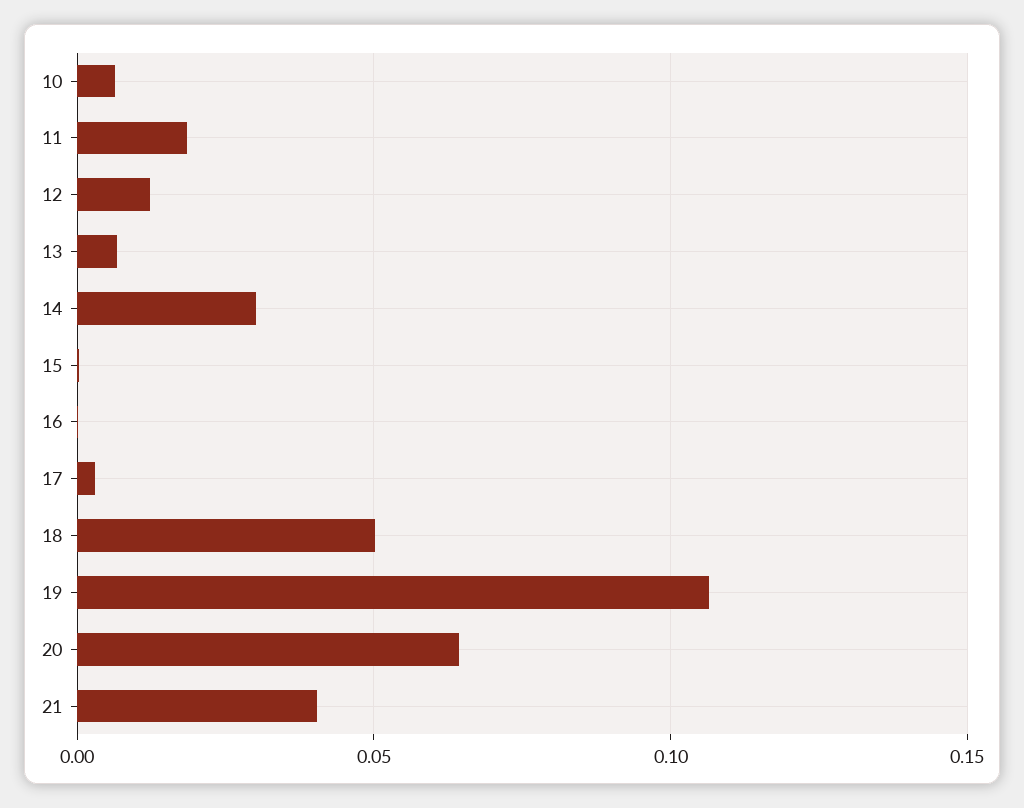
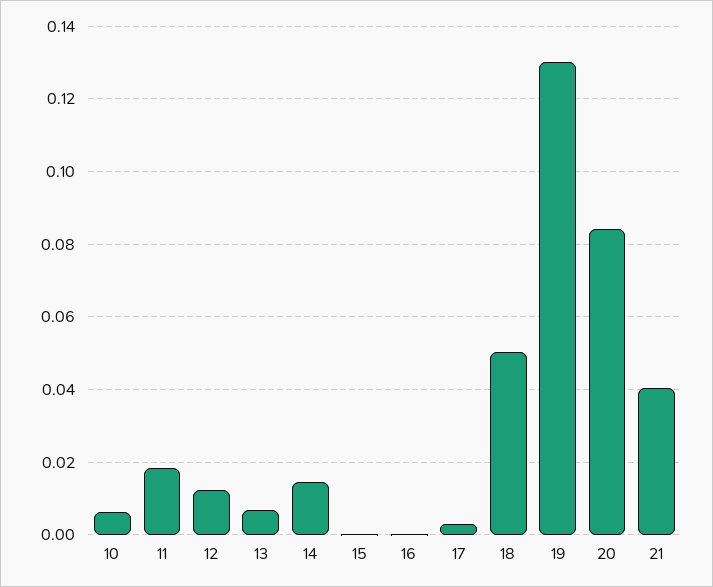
  {
    "10": 0.006,
    "11": 0.018,
    "12": 0.012,
    "13": 0.006,
-   "14": 0.03,
+   "14": 0.014,
    "15": 0,
    "16": 0,
    "17": 0.004,
    "18": 0.05,
-   "19": 0.105,
+   "19": 0.13,
-   "20": 0.065,
+   "20": 0.084,
    "21": 0.04
  }

